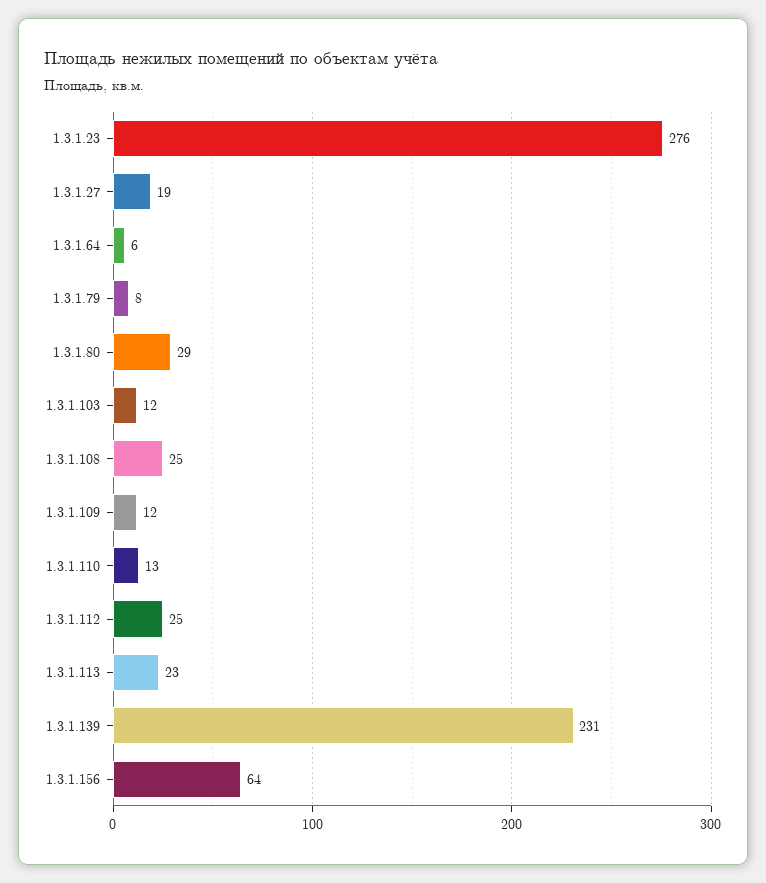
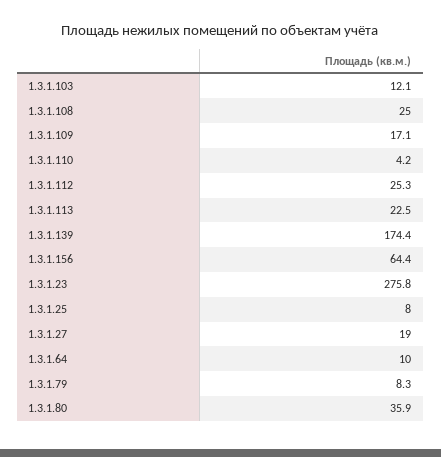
  {
    "1.3.1.23": 275.8,
    "1.3.1.27": 19,
-   "1.3.1.64": 6,
+   "1.3.1.64": 10,
    "1.3.1.79": 8.3,
-   "1.3.1.80": 29,
+   "1.3.1.80": 35.9,
    "1.3.1.103": 12.1,
    "1.3.1.108": 25,
-   "1.3.1.109": 12,
+   "1.3.1.109": 17.1,
-   "1.3.1.110": 13,
+   "1.3.1.110": 4.2,
    "1.3.1.112": 25.3,
    "1.3.1.113": 22.5,
-   "1.3.1.139": 231,
+   "1.3.1.139": 174.4,
-   "1.3.1.156": 64.4
+   "1.3.1.156": 64.4,
+   "1.3.1.25": 8
  }

